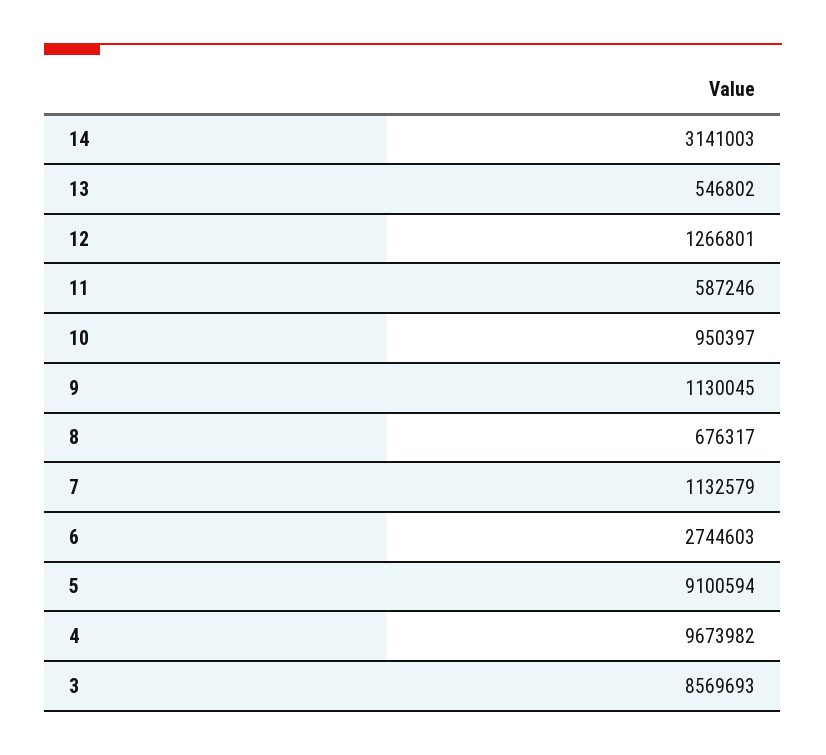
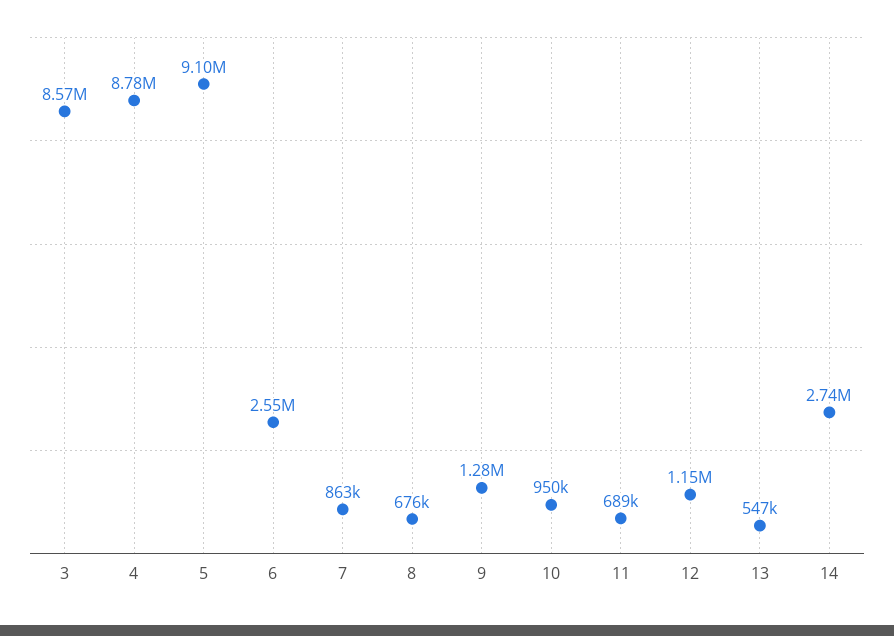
  {
-   "14": 3141003,
+   "14": 2740000,
    "13": 546802,
-   "12": 1266801,
+   "12": 1150000,
-   "11": 587246,
+   "11": 689000,
    "10": 950397,
-   "9": 1130045,
+   "9": 1280000,
    "8": 676317,
-   "7": 1132579,
+   "7": 863000,
-   "6": 2744603,
+   "6": 2550000,
    "5": 9100594,
-   "4": 9673982,
+   "4": 8780000,
    "3": 8569693
  }

